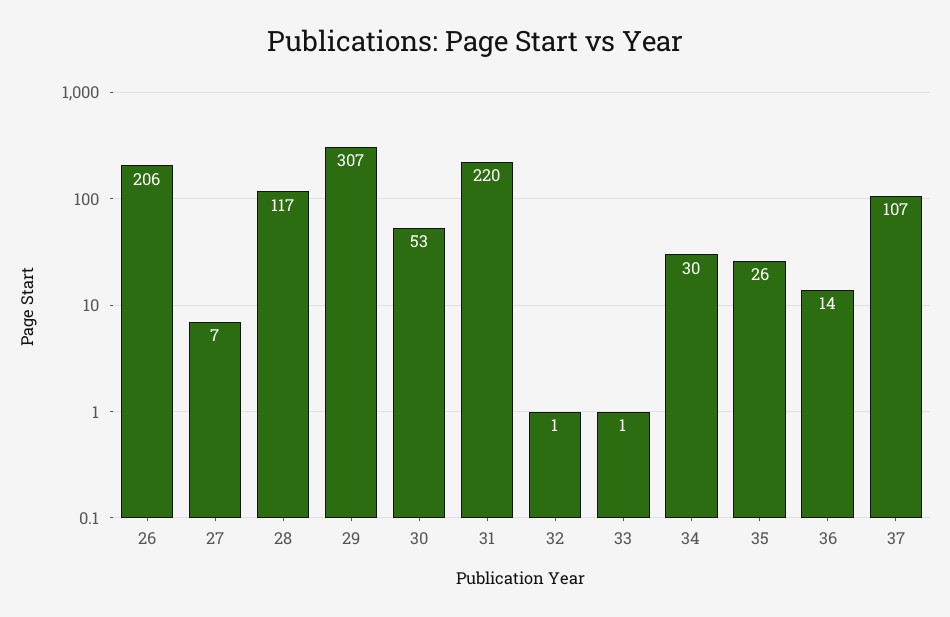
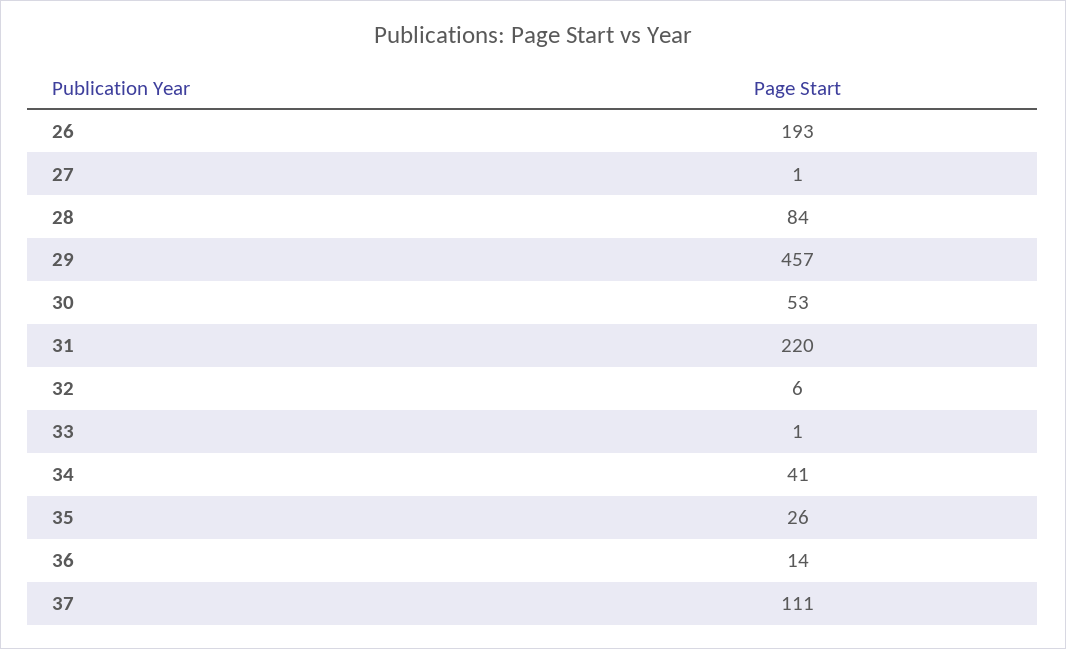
  {
-   "26": 206,
+   "26": 193,
-   "27": 7,
+   "27": 1,
-   "28": 117,
+   "28": 84,
-   "29": 307,
+   "29": 457,
    "30": 53,
    "31": 220,
-   "32": 1,
+   "32": 6,
    "33": 1,
-   "34": 30,
+   "34": 41,
    "35": 26,
    "36": 14,
-   "37": 107
+   "37": 111
  }

